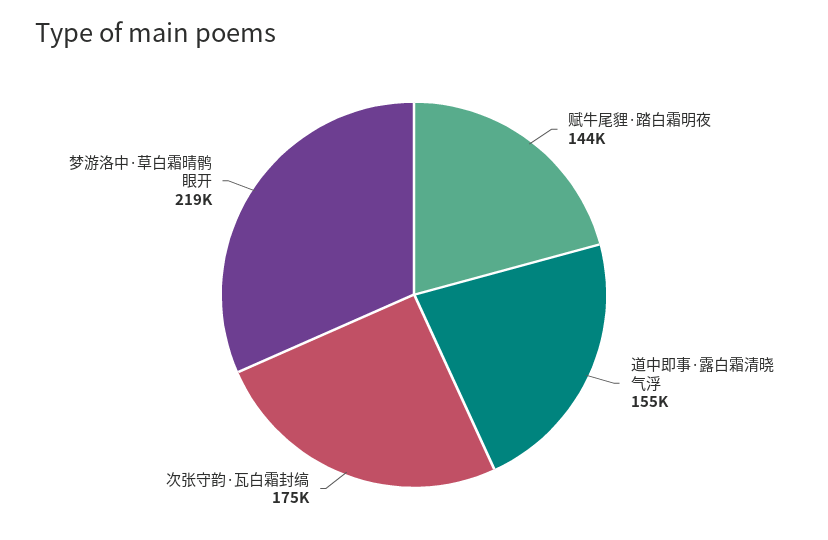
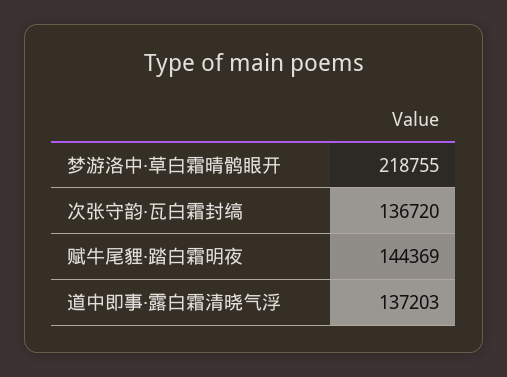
  {
    "赋牛尾貍·踏白霜明夜": 144369,
-   "道中即事·露白霜清晓气浮": 155000,
+   "道中即事·露白霜清晓气浮": 137203,
-   "次张守韵·瓦白霜封缟": 175000,
+   "次张守韵·瓦白霜封缟": 136720,
    "梦游洛中·草白霜晴鹘眼开": 218755
  }

